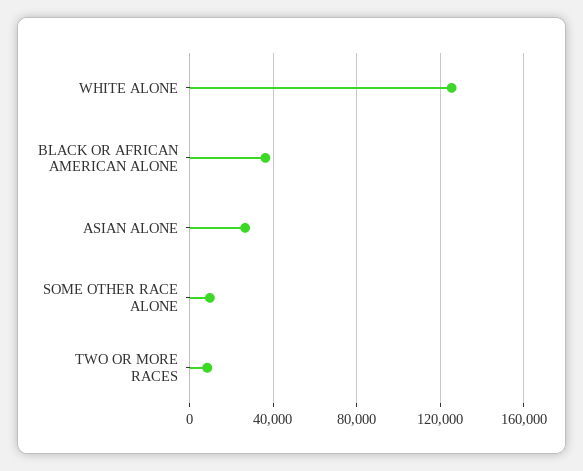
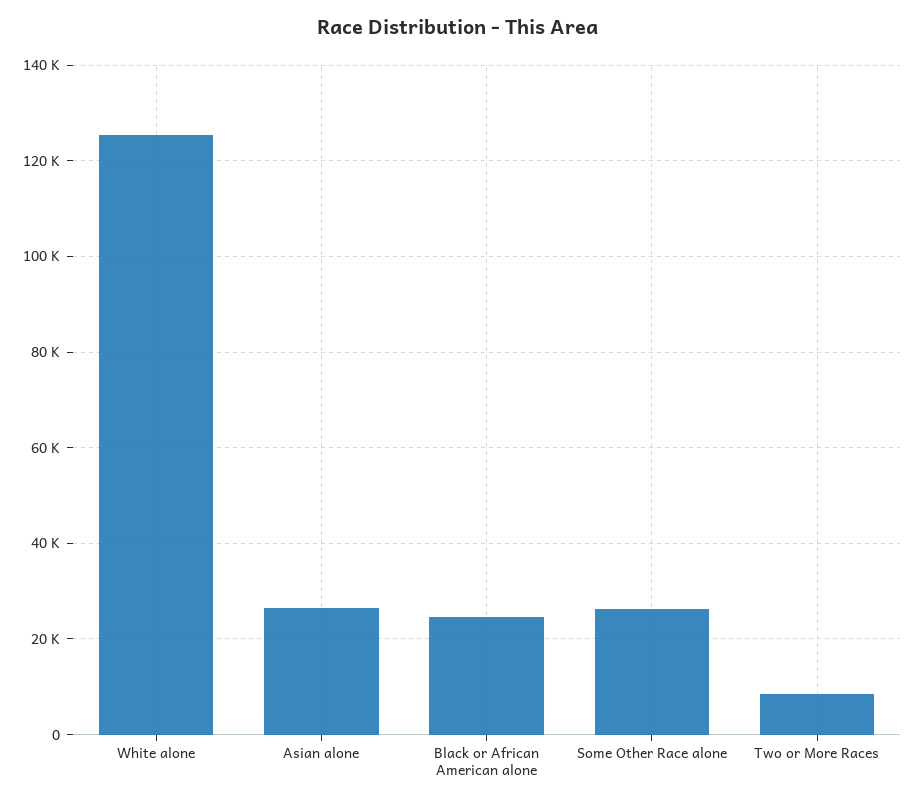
  {
    "WHITE ALONE": 126000,
-   "BLACK OR AFRICAN AMERICAN ALONE": 35000,
+   "BLACK OR AFRICAN AMERICAN ALONE": 24000,
    "ASIAN ALONE": 26000,
-   "SOME OTHER RACE ALONE": 10000,
+   "SOME OTHER RACE ALONE": 26000,
    "TWO OR MORE RACES": 8000
  }

